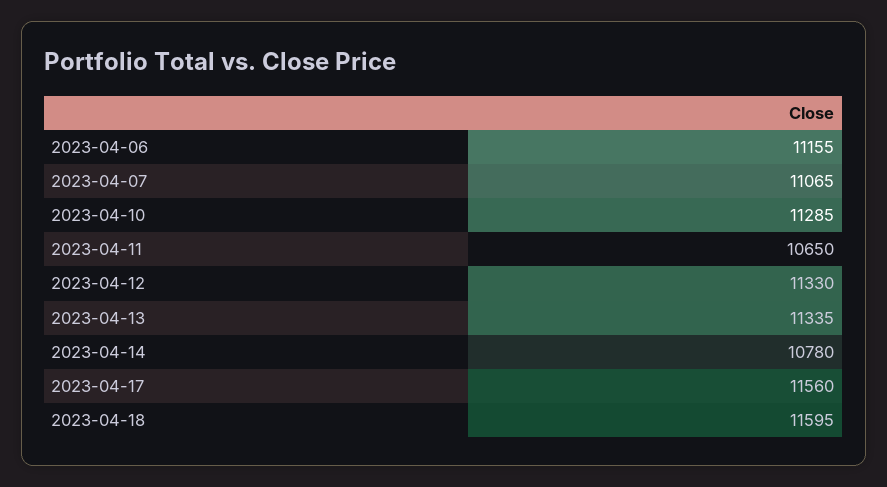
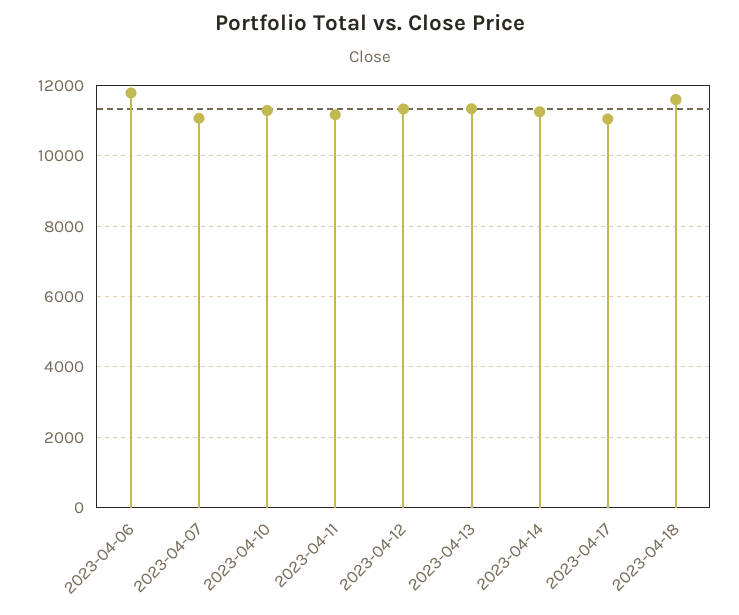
  {
-   "2023-04-06": 11155,
+   "2023-04-06": 11800,
    "2023-04-07": 11065,
    "2023-04-10": 11285,
-   "2023-04-11": 10650,
+   "2023-04-11": 11200,
    "2023-04-12": 11330,
    "2023-04-13": 11335,
-   "2023-04-14": 10780,
+   "2023-04-14": 11200,
-   "2023-04-17": 11560,
+   "2023-04-17": 11000,
    "2023-04-18": 11595
  }

